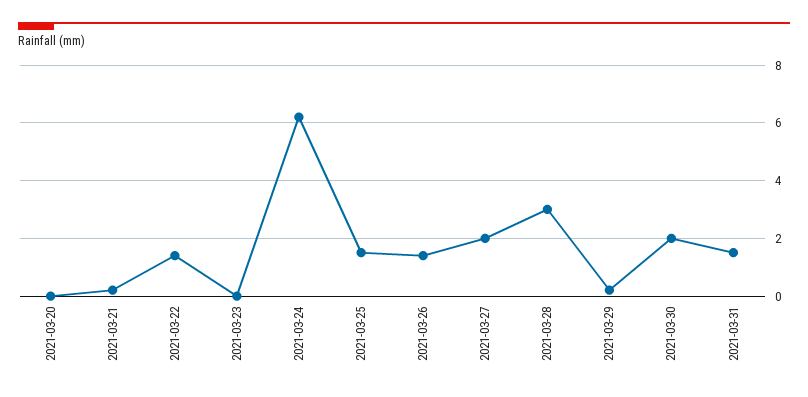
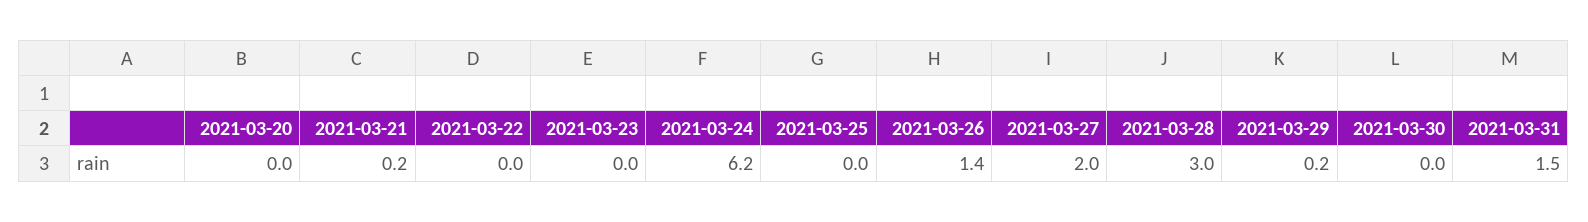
  {
    "2021-03-20": 0,
    "2021-03-21": 0.2,
-   "2021-03-22": 1.5,
+   "2021-03-22": 0,
    "2021-03-23": 0,
    "2021-03-24": 6.2,
-   "2021-03-25": 1.5,
+   "2021-03-25": 0,
    "2021-03-26": 1.4,
    "2021-03-27": 2,
    "2021-03-28": 3,
    "2021-03-29": 0.2,
-   "2021-03-30": 2,
+   "2021-03-30": 0,
    "2021-03-31": 1.5
  }

